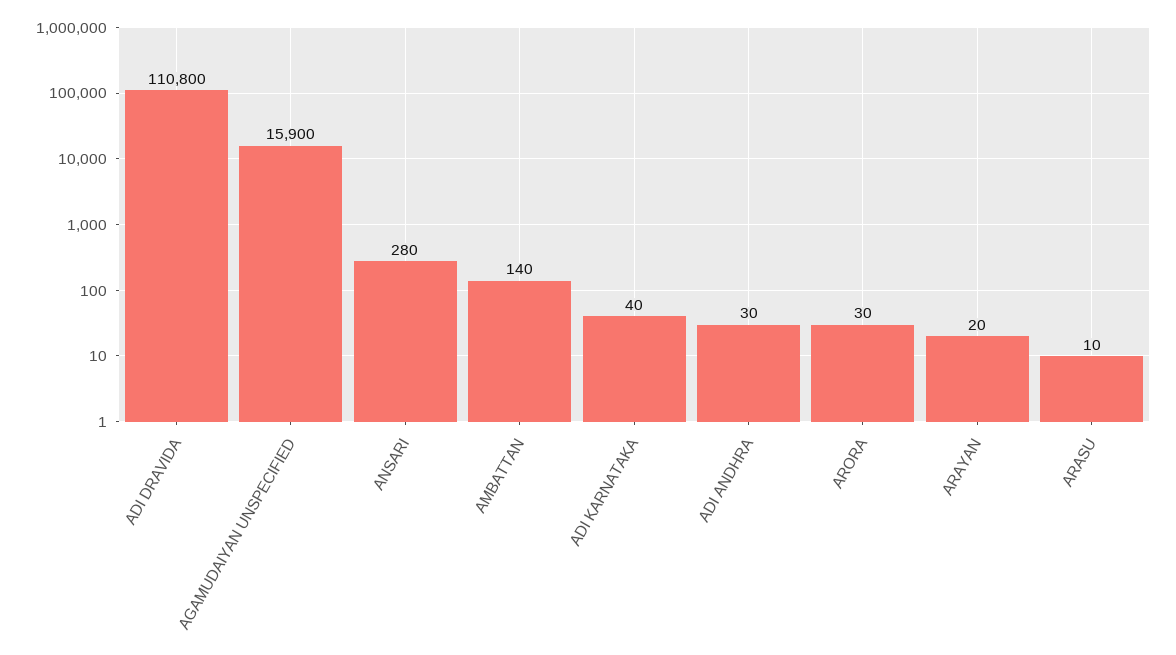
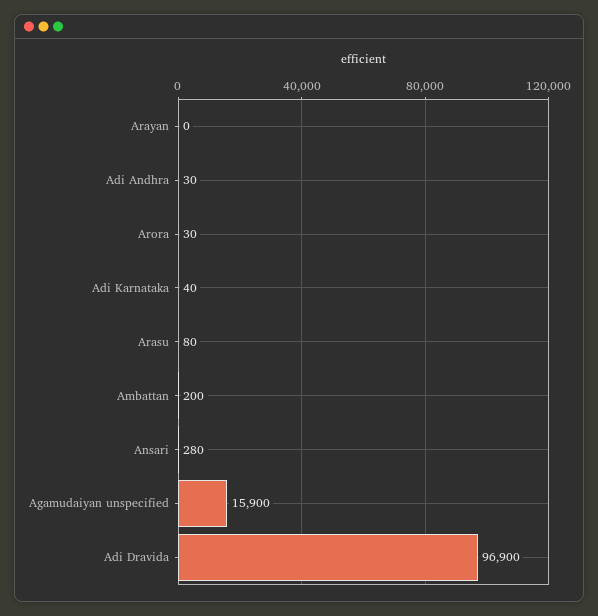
  {
-   "ADI DRAVIDA": 110800,
+   "ADI DRAVIDA": 96900,
    "AGAMUDAIYAN UNSPECIFIED": 15900,
    "ANSARI": 280,
-   "AMBATTAN": 140,
+   "AMBATTAN": 200,
    "ADI KARNATAKA": 40,
    "ADI ANDHRA": 30,
    "ARORA": 30,
-   "ARAYAN": 20,
+   "ARAYAN": 0,
-   "ARASU": 10
+   "ARASU": 80
  }

